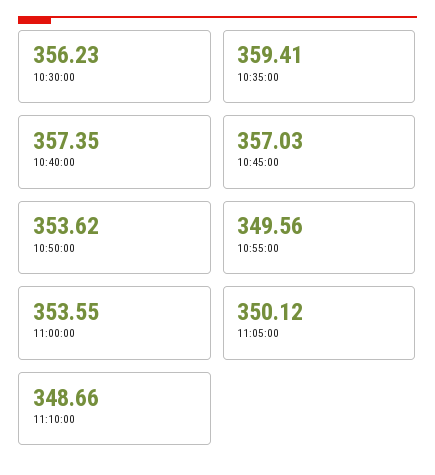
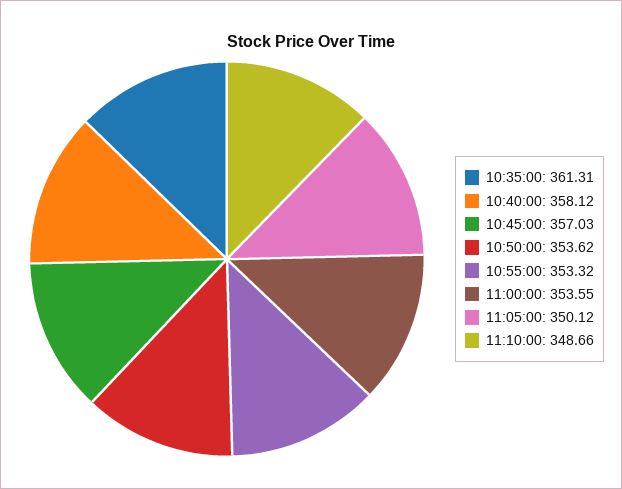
  {
-   "10:30:00": 356.23,
-   "10:35:00": 359.41,
+   "10:35:00": 361.31,
-   "10:40:00": 357.35,
+   "10:40:00": 358.12,
    "10:45:00": 357.03,
    "10:50:00": 353.62,
-   "10:55:00": 349.56,
+   "10:55:00": 353.32,
    "11:00:00": 353.55,
    "11:05:00": 350.12,
    "11:10:00": 348.66
  }

